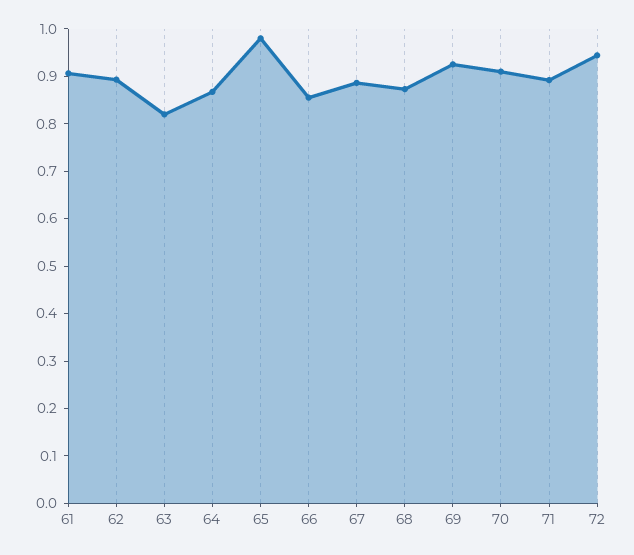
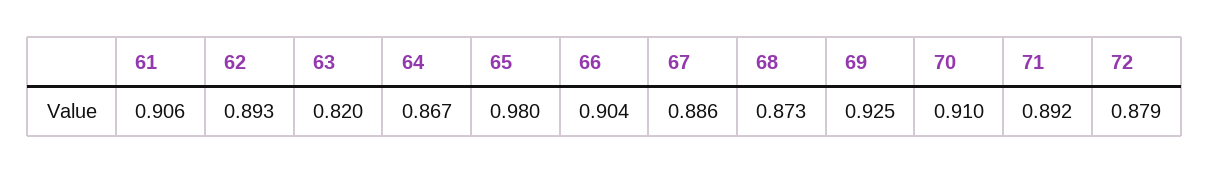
  {
    "61": 0.906,
    "62": 0.893,
    "63": 0.82,
    "64": 0.867,
    "65": 0.98,
-   "66": 0.86,
+   "66": 0.904,
    "67": 0.886,
    "68": 0.873,
    "69": 0.925,
    "70": 0.91,
    "71": 0.892,
-   "72": 0.94
+   "72": 0.879
  }

